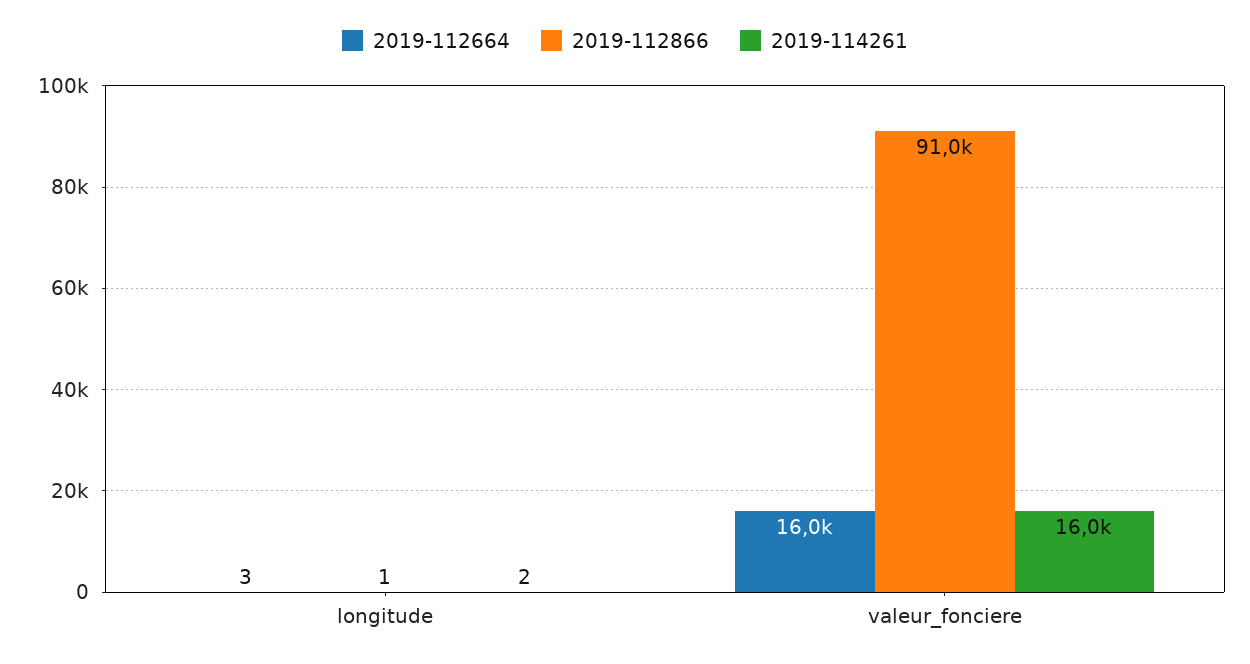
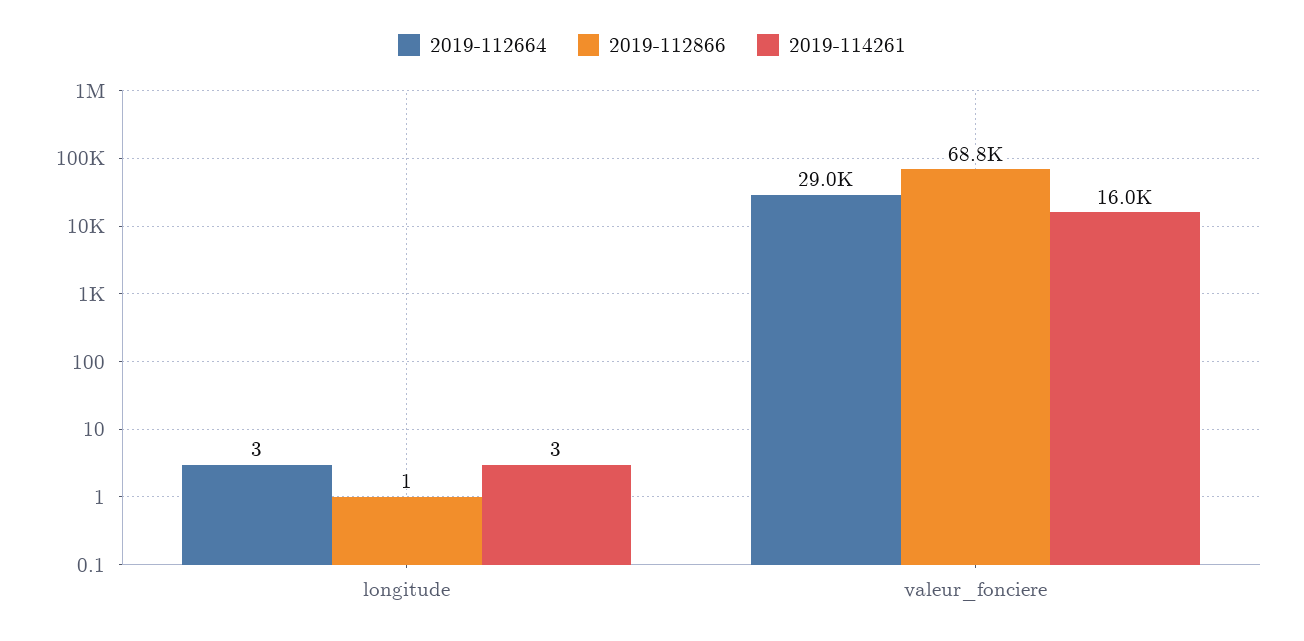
  {
    "2019-112664": {
      "longitude": 3,
-     "valeur_fonciere": 16000
+     "valeur_fonciere": 29000
    },
    "2019-112866": {
      "longitude": 1,
-     "valeur_fonciere": 91000
+     "valeur_fonciere": 68800
    },
    "2019-114261": {
-     "longitude": 2,
+     "longitude": 3,
      "valeur_fonciere": 16000
    }
  }

